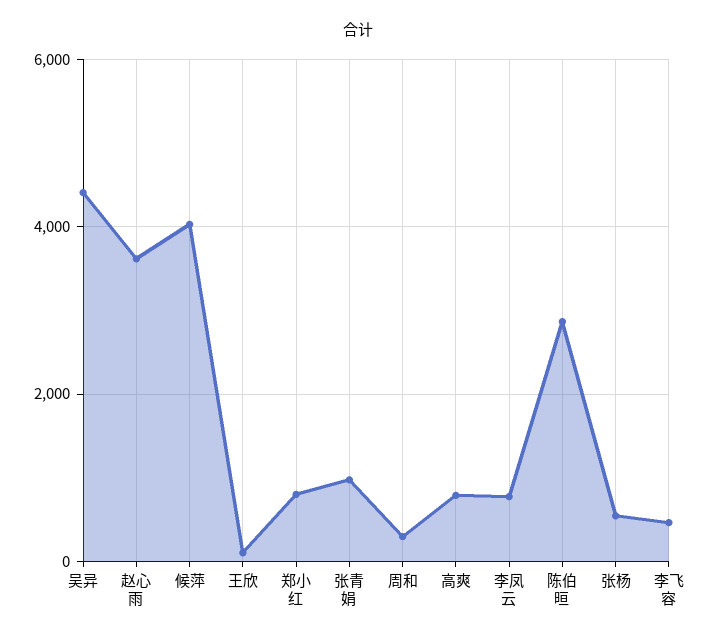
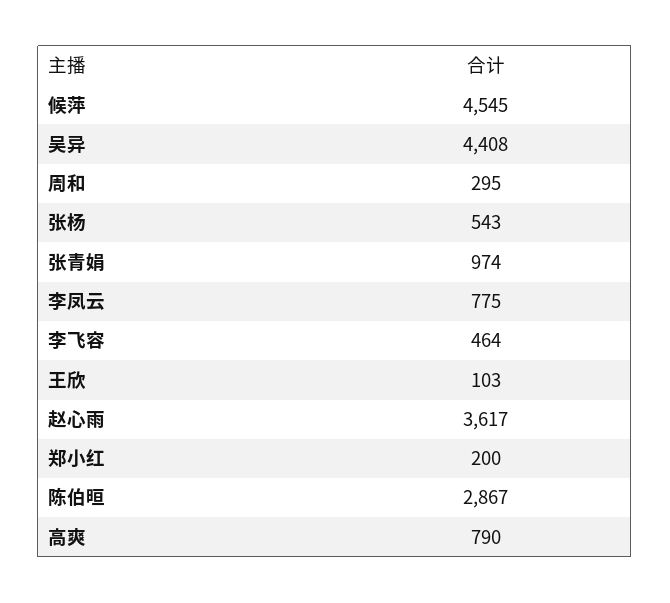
  {
    "吴异": 4408,
    "赵心雨": 3617,
-   "候萍": 4000,
+   "候萍": 4545,
    "王欣": 103,
-   "郑小红": 800,
+   "郑小红": 200,
    "张青娟": 974,
    "周和": 295,
    "高爽": 790,
    "李凤云": 775,
    "陈伯晅": 2867,
    "张杨": 543,
    "李飞容": 464
  }

